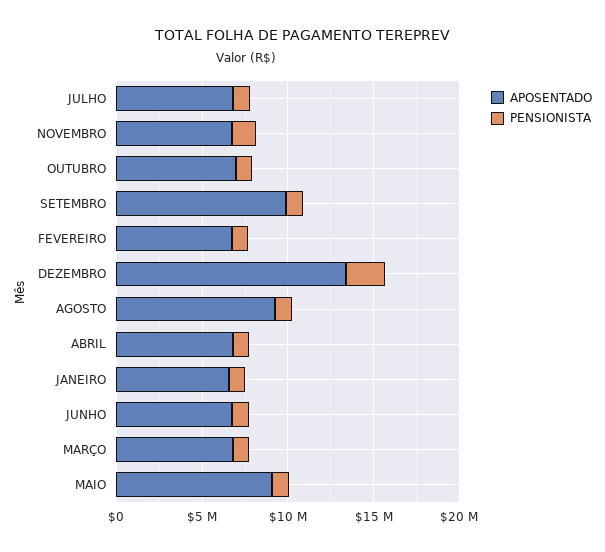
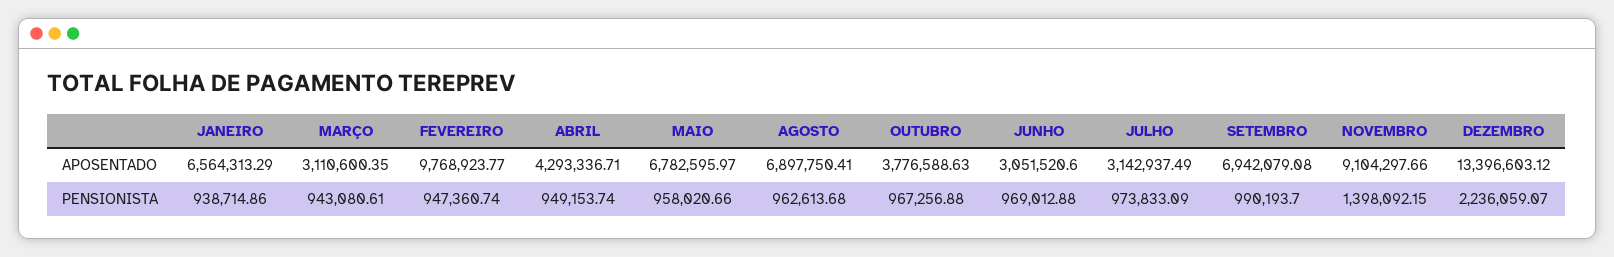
  {
    "APOSENTADO": {
-     "JULHO": 7000000,
+     "JULHO": 3142937.49,
-     "NOVEMBRO": 7000000,
+     "NOVEMBRO": 9104297.66,
-     "OUTUBRO": 7000000,
+     "OUTUBRO": 3776588.63,
-     "SETEMBRO": 10000000,
+     "SETEMBRO": 6942079.08,
-     "FEVEREIRO": 7000000,
+     "FEVEREIRO": 9768923.77,
      "DEZEMBRO": 13396603.12,
-     "AGOSTO": 9000000,
+     "AGOSTO": 6897750.41,
-     "ABRIL": 7000000,
+     "ABRIL": 4293336.71,
      "JANEIRO": 6564313.29,
-     "JUNHO": 7000000,
+     "JUNHO": 3051520.6,
-     "MARÇO": 7000000,
+     "MARÇO": 3110600.35,
-     "MAIO": 9000000
+     "MAIO": 6782595.97
    },
    "PENSIONISTA": {
      "JULHO": 973833.09,
      "NOVEMBRO": 1398092.15,
      "OUTUBRO": 967256.88,
      "SETEMBRO": 990193.7,
      "FEVEREIRO": 947360.74,
      "DEZEMBRO": 2236059.07,
      "AGOSTO": 962613.68,
      "ABRIL": 949153.74,
      "JANEIRO": 938714.86,
      "JUNHO": 969012.88,
      "MARÇO": 943080.61,
      "MAIO": 958020.66
    }
  }

